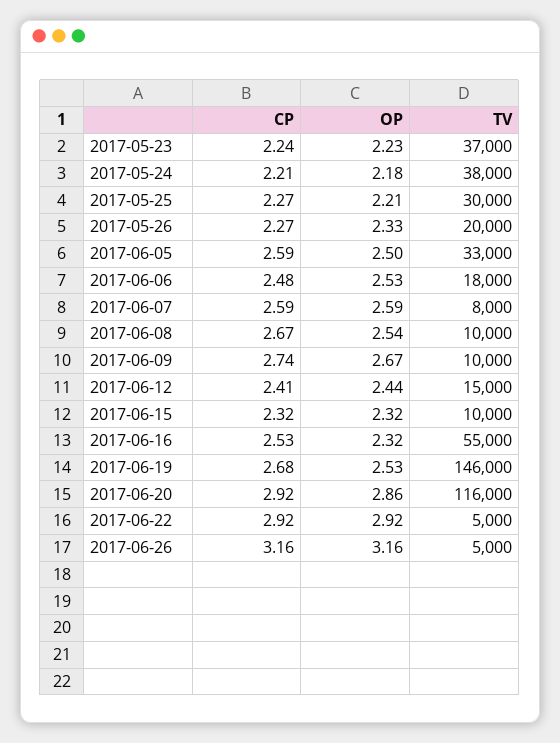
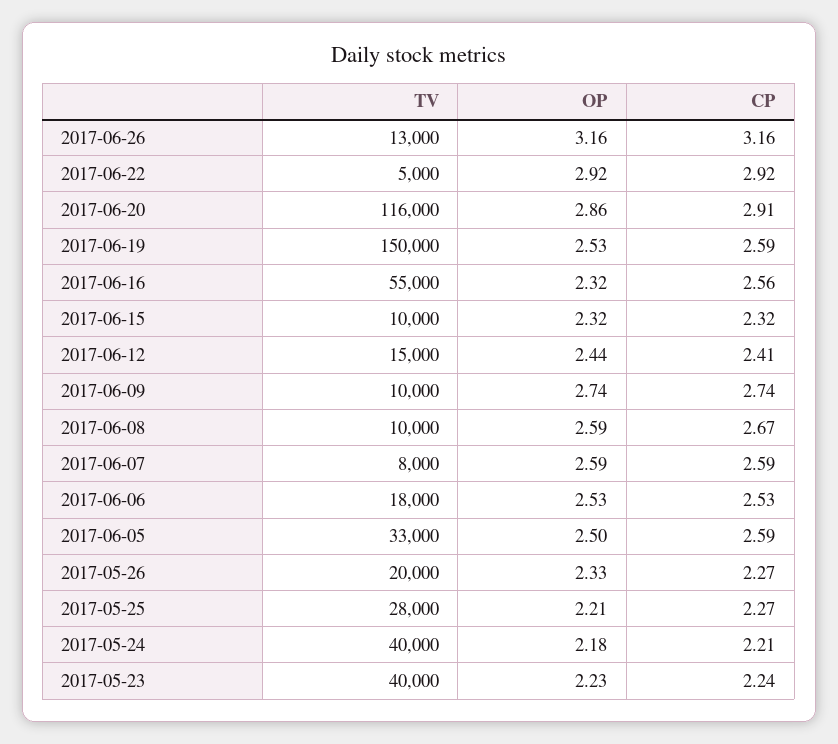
  {
    "CP": {
      "2017-05-23": 2.24,
      "2017-05-24": 2.21,
      "2017-05-25": 2.27,
      "2017-05-26": 2.27,
      "2017-06-05": 2.59,
-     "2017-06-06": 2.48,
+     "2017-06-06": 2.53,
      "2017-06-07": 2.59,
      "2017-06-08": 2.67,
      "2017-06-09": 2.74,
      "2017-06-12": 2.41,
      "2017-06-15": 2.32,
-     "2017-06-16": 2.53,
+     "2017-06-16": 2.56,
-     "2017-06-19": 2.68,
+     "2017-06-19": 2.59,
-     "2017-06-20": 2.92,
+     "2017-06-20": 2.91,
      "2017-06-22": 2.92,
      "2017-06-26": 3.16
    },
    "OP": {
      "2017-05-23": 2.23,
      "2017-05-24": 2.18,
      "2017-05-25": 2.21,
      "2017-05-26": 2.33,
      "2017-06-05": 2.5,
      "2017-06-06": 2.53,
      "2017-06-07": 2.59,
-     "2017-06-08": 2.54,
+     "2017-06-08": 2.59,
-     "2017-06-09": 2.67,
+     "2017-06-09": 2.74,
      "2017-06-12": 2.44,
      "2017-06-15": 2.32,
      "2017-06-16": 2.32,
      "2017-06-19": 2.53,
      "2017-06-20": 2.86,
      "2017-06-22": 2.92,
      "2017-06-26": 3.16
    },
    "TV": {
-     "2017-05-23": 37000,
+     "2017-05-23": 40000,
-     "2017-05-24": 38000,
+     "2017-05-24": 40000,
-     "2017-05-25": 30000,
+     "2017-05-25": 28000,
      "2017-05-26": 20000,
      "2017-06-05": 33000,
      "2017-06-06": 18000,
      "2017-06-07": 8000,
      "2017-06-08": 10000,
      "2017-06-09": 10000,
      "2017-06-12": 15000,
      "2017-06-15": 10000,
      "2017-06-16": 55000,
-     "2017-06-19": 146000,
+     "2017-06-19": 150000,
      "2017-06-20": 116000,
      "2017-06-22": 5000,
-     "2017-06-26": 5000
+     "2017-06-26": 13000
    }
  }

